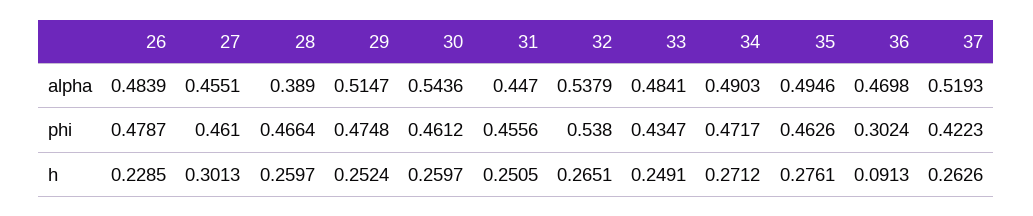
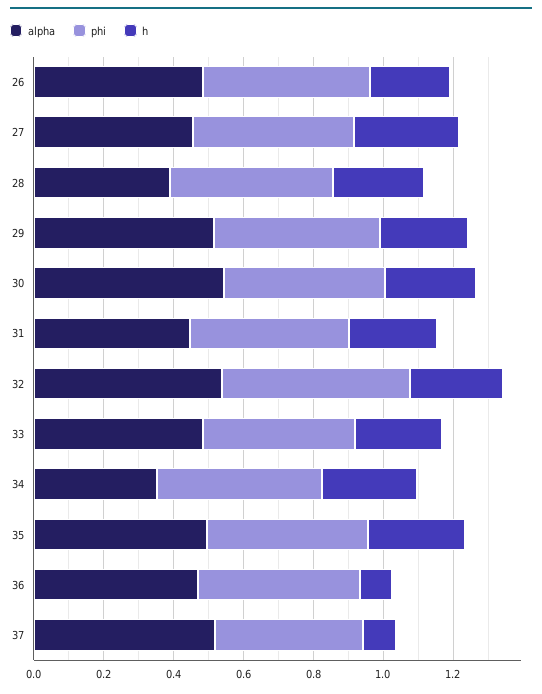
  {
    "alpha": {
      "26": 0.4839,
      "27": 0.4551,
      "28": 0.389,
      "29": 0.5147,
      "30": 0.5436,
      "31": 0.447,
      "32": 0.5379,
      "33": 0.4841,
-     "34": 0.4903,
+     "34": 0.35,
      "35": 0.4946,
      "36": 0.4698,
      "37": 0.5193
    },
    "phi": {
      "26": 0.4787,
      "27": 0.461,
      "28": 0.4664,
      "29": 0.4748,
      "30": 0.4612,
      "31": 0.4556,
      "32": 0.538,
      "33": 0.4347,
      "34": 0.4717,
      "35": 0.4626,
-     "36": 0.3024,
+     "36": 0.45,
      "37": 0.4223
    },
    "h": {
      "26": 0.2285,
      "27": 0.3013,
      "28": 0.2597,
      "29": 0.2524,
      "30": 0.2597,
      "31": 0.2505,
      "32": 0.2651,
      "33": 0.2491,
      "34": 0.2712,
      "35": 0.2761,
      "36": 0.0913,
-     "37": 0.2626
+     "37": 0.1
    }
  }

